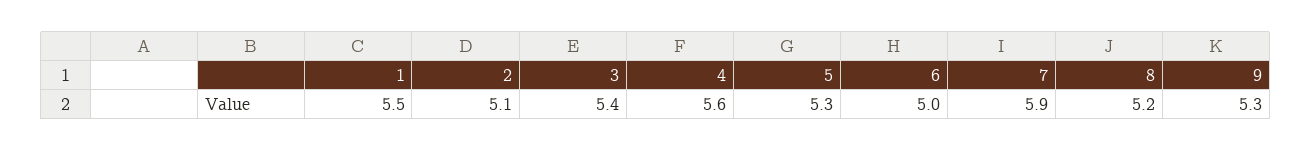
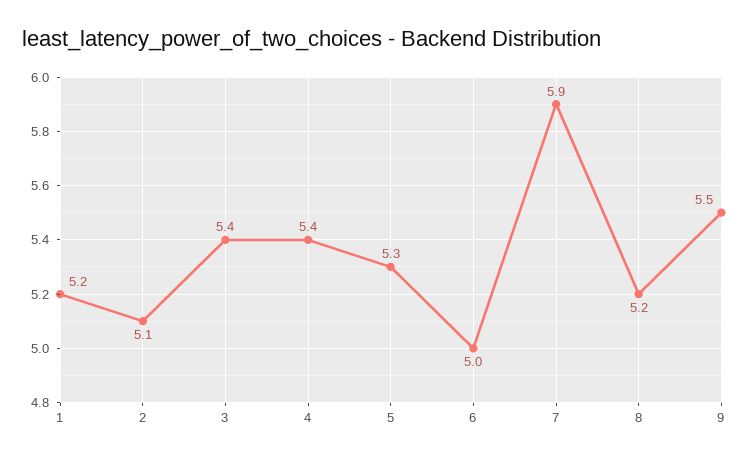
  {
-   "1": 5.5,
+   "1": 5.2,
    "2": 5.1,
    "3": 5.4,
-   "4": 5.6,
+   "4": 5.4,
    "5": 5.3,
    "6": 5,
    "7": 5.9,
    "8": 5.2,
-   "9": 5.3
+   "9": 5.5
  }

